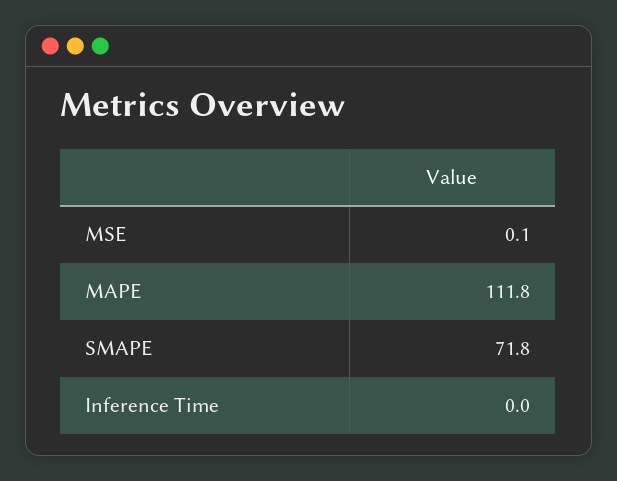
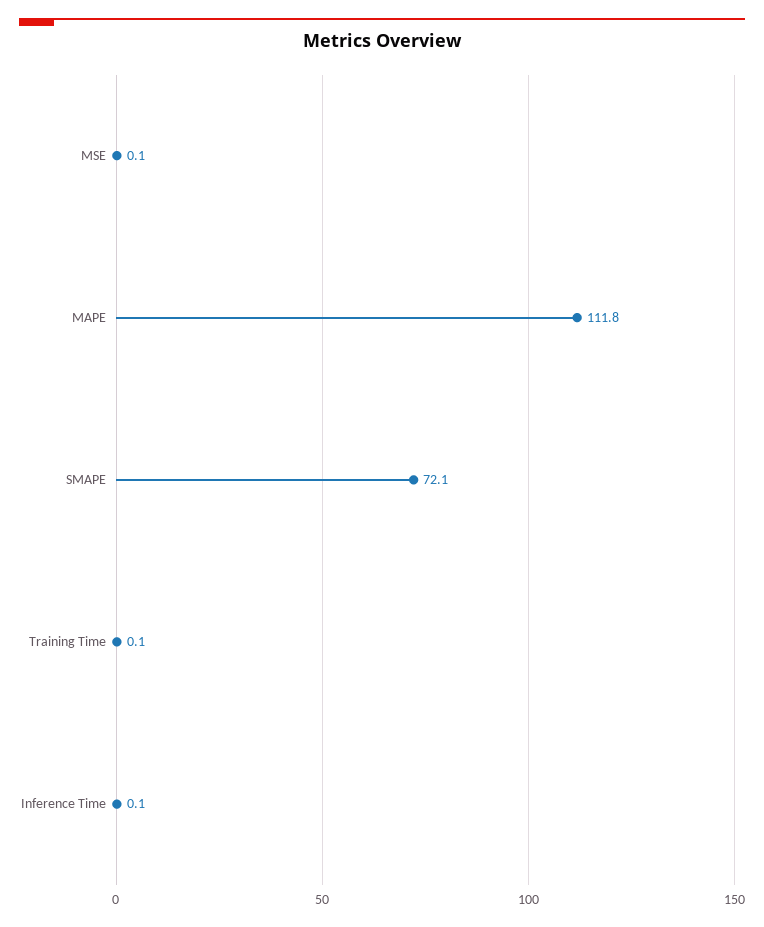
  {
    "MSE": 0.1,
    "MAPE": 111.8,
-   "SMAPE": 71.8,
+   "SMAPE": 72.1,
-   "Inference Time": 0
+   "Inference Time": 0.1,
+   "Training Time": 0.1
  }

